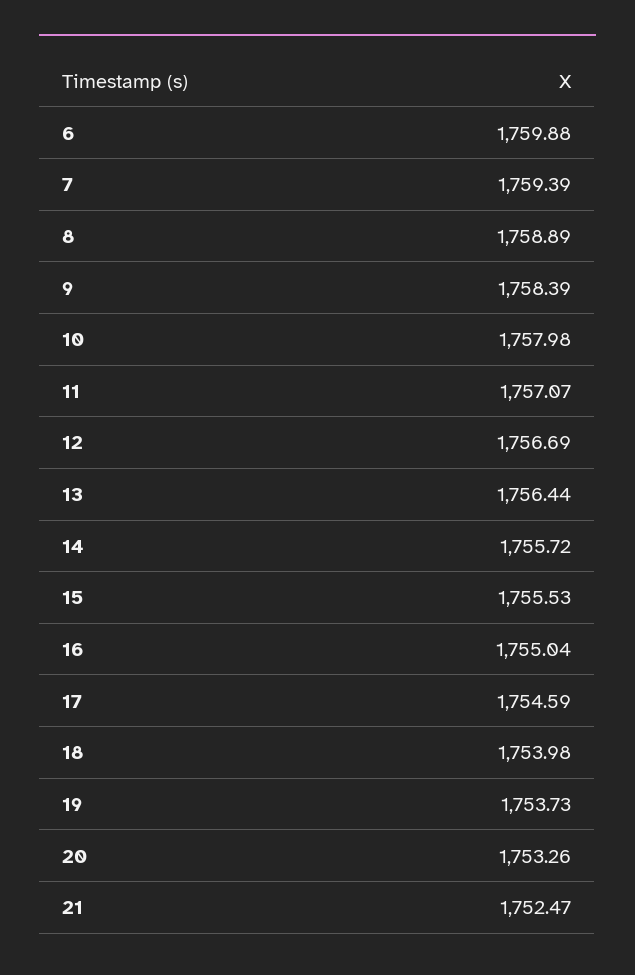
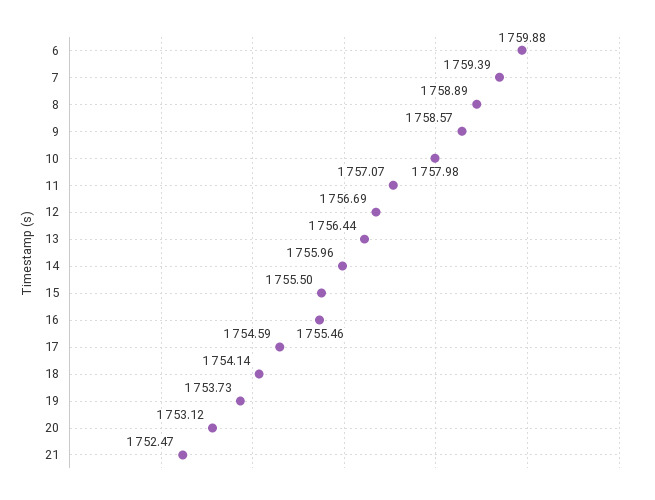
  {
    "6": 1759.88,
    "7": 1759.39,
    "8": 1758.89,
-   "9": 1758.39,
+   "9": 1758.57,
    "10": 1757.98,
    "11": 1757.07,
    "12": 1756.69,
    "13": 1756.44,
-   "14": 1755.72,
+   "14": 1755.96,
-   "15": 1755.53,
+   "15": 1755.5,
-   "16": 1755.04,
+   "16": 1755.46,
    "17": 1754.59,
-   "18": 1753.98,
+   "18": 1754.14,
    "19": 1753.73,
-   "20": 1753.26,
+   "20": 1753.12,
    "21": 1752.47
  }

